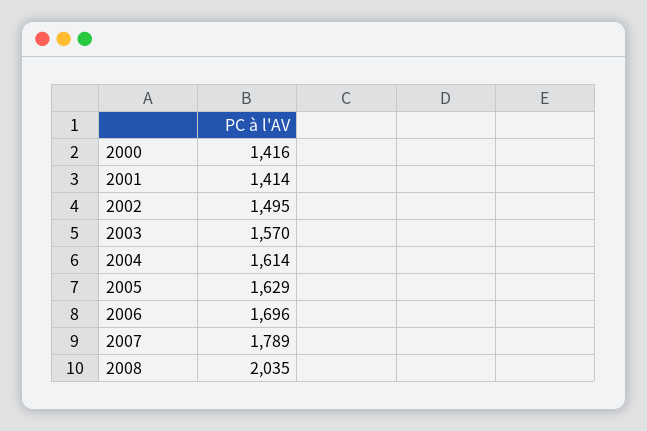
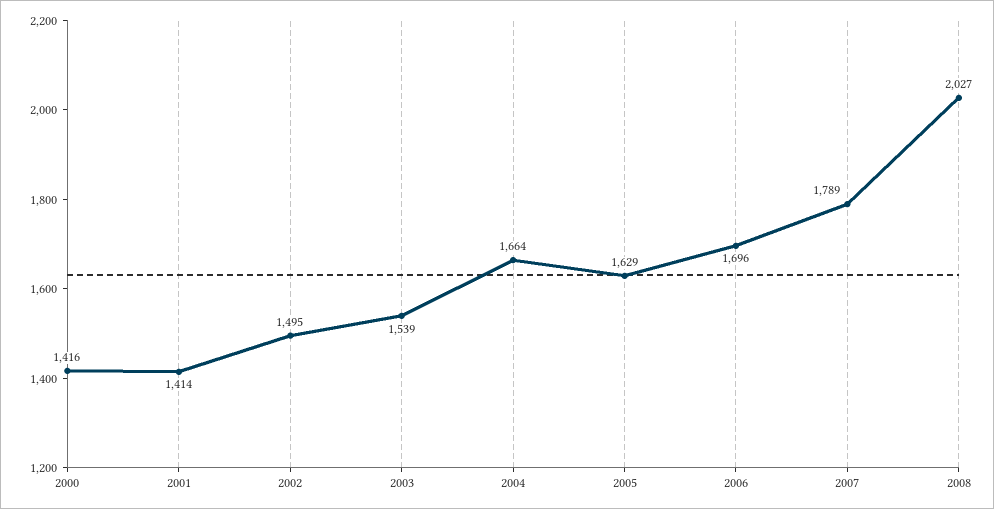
  {
    "2000": 1416,
    "2001": 1414,
    "2002": 1495,
-   "2003": 1570,
+   "2003": 1539,
-   "2004": 1614,
+   "2004": 1664,
    "2005": 1629,
    "2006": 1696,
    "2007": 1789,
-   "2008": 2035
+   "2008": 2027
  }

